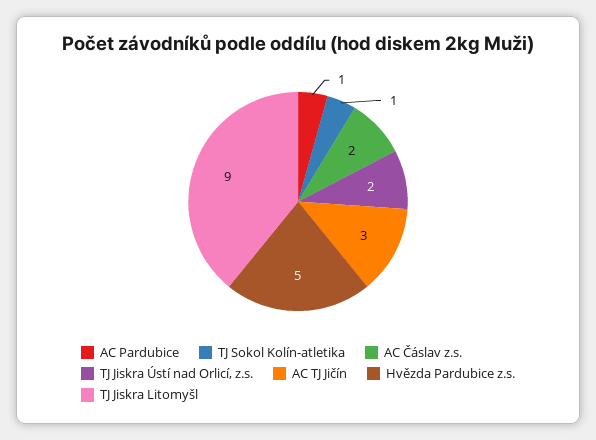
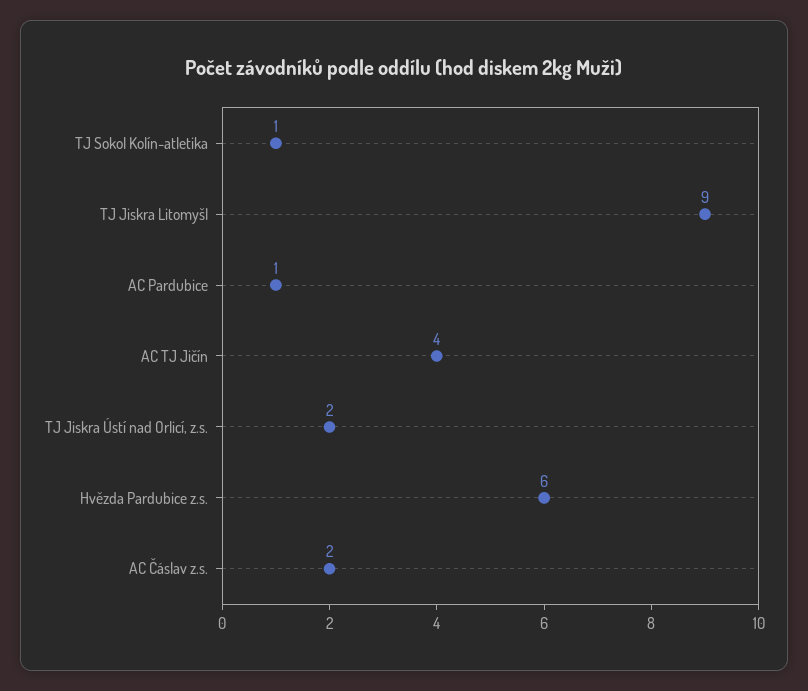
  {
    "AC Pardubice": 1,
    "TJ Sokol Kolín-atletika": 1,
    "AC Čáslav z.s.": 2,
    "TJ Jiskra Ústí nad Orlicí, z.s.": 2,
-   "AC TJ Jičín": 3,
+   "AC TJ Jičín": 4,
-   "Hvězda Pardubice z.s.": 5,
+   "Hvězda Pardubice z.s.": 6,
    "TJ Jiskra Litomyšl": 9
  }

